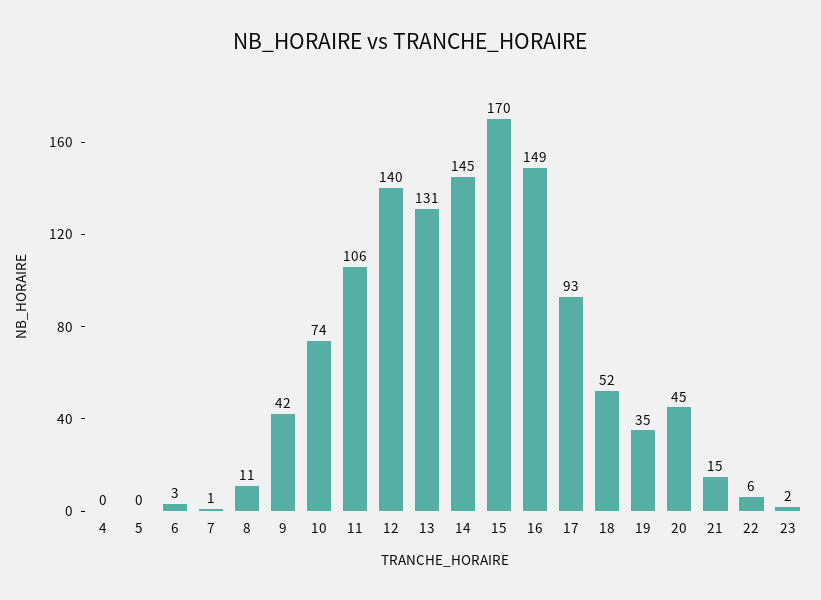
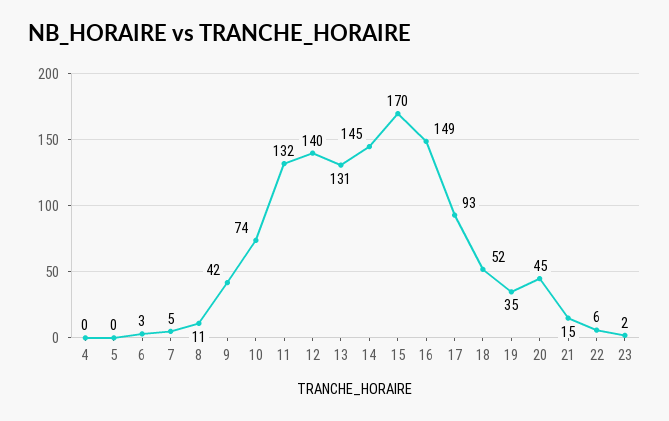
  {
    "4": 0,
    "5": 0,
    "6": 3,
-   "7": 1,
+   "7": 5,
    "8": 11,
    "9": 42,
    "10": 74,
-   "11": 106,
+   "11": 132,
    "12": 140,
    "13": 131,
    "14": 145,
    "15": 170,
    "16": 149,
    "17": 93,
    "18": 52,
    "19": 35,
    "20": 45,
    "21": 15,
    "22": 6,
    "23": 2
  }

